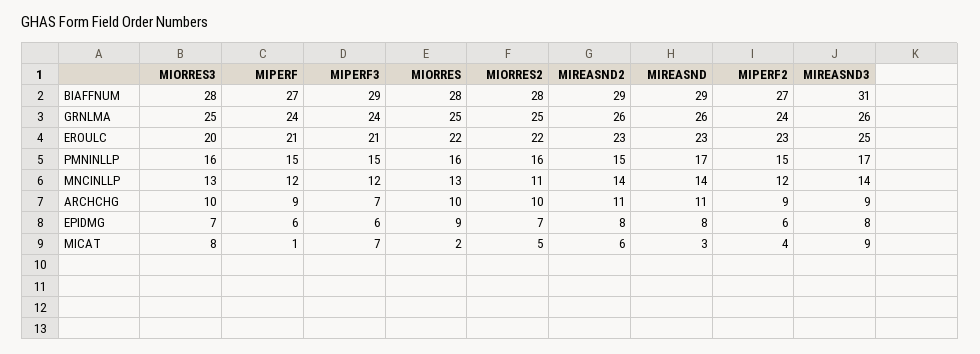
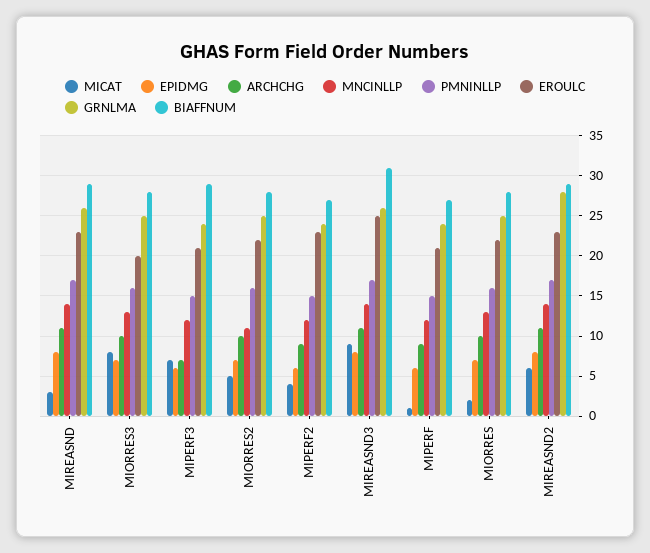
  {
    "BIAFFNUM": {
      "MIORRES3": 28,
      "MIPERF": 27,
      "MIPERF3": 29,
      "MIORRES": 28,
      "MIORRES2": 28,
      "MIREASND2": 29,
      "MIREASND": 29,
      "MIPERF2": 27,
      "MIREASND3": 31
    },
    "GRNLMA": {
      "MIORRES3": 25,
      "MIPERF": 24,
      "MIPERF3": 24,
      "MIORRES": 25,
      "MIORRES2": 25,
-     "MIREASND2": 26,
+     "MIREASND2": 28,
      "MIREASND": 26,
      "MIPERF2": 24,
      "MIREASND3": 26
    },
    "EROULC": {
      "MIORRES3": 20,
      "MIPERF": 21,
      "MIPERF3": 21,
      "MIORRES": 22,
      "MIORRES2": 22,
      "MIREASND2": 23,
      "MIREASND": 23,
      "MIPERF2": 23,
      "MIREASND3": 25
    },
    "PMNINLLP": {
      "MIORRES3": 16,
      "MIPERF": 15,
      "MIPERF3": 15,
      "MIORRES": 16,
      "MIORRES2": 16,
-     "MIREASND2": 15,
+     "MIREASND2": 17,
      "MIREASND": 17,
      "MIPERF2": 15,
      "MIREASND3": 17
    },
    "MNCINLLP": {
      "MIORRES3": 13,
      "MIPERF": 12,
      "MIPERF3": 12,
      "MIORRES": 13,
      "MIORRES2": 11,
      "MIREASND2": 14,
      "MIREASND": 14,
      "MIPERF2": 12,
      "MIREASND3": 14
    },
    "ARCHCHG": {
      "MIORRES3": 10,
      "MIPERF": 9,
      "MIPERF3": 7,
      "MIORRES": 10,
      "MIORRES2": 10,
      "MIREASND2": 11,
      "MIREASND": 11,
      "MIPERF2": 9,
-     "MIREASND3": 9
+     "MIREASND3": 11
    },
    "EPIDMG": {
      "MIORRES3": 7,
      "MIPERF": 6,
      "MIPERF3": 6,
-     "MIORRES": 9,
+     "MIORRES": 7,
      "MIORRES2": 7,
      "MIREASND2": 8,
      "MIREASND": 8,
      "MIPERF2": 6,
      "MIREASND3": 8
    },
    "MICAT": {
      "MIORRES3": 8,
      "MIPERF": 1,
      "MIPERF3": 7,
      "MIORRES": 2,
      "MIORRES2": 5,
      "MIREASND2": 6,
      "MIREASND": 3,
      "MIPERF2": 4,
      "MIREASND3": 9
    }
  }

